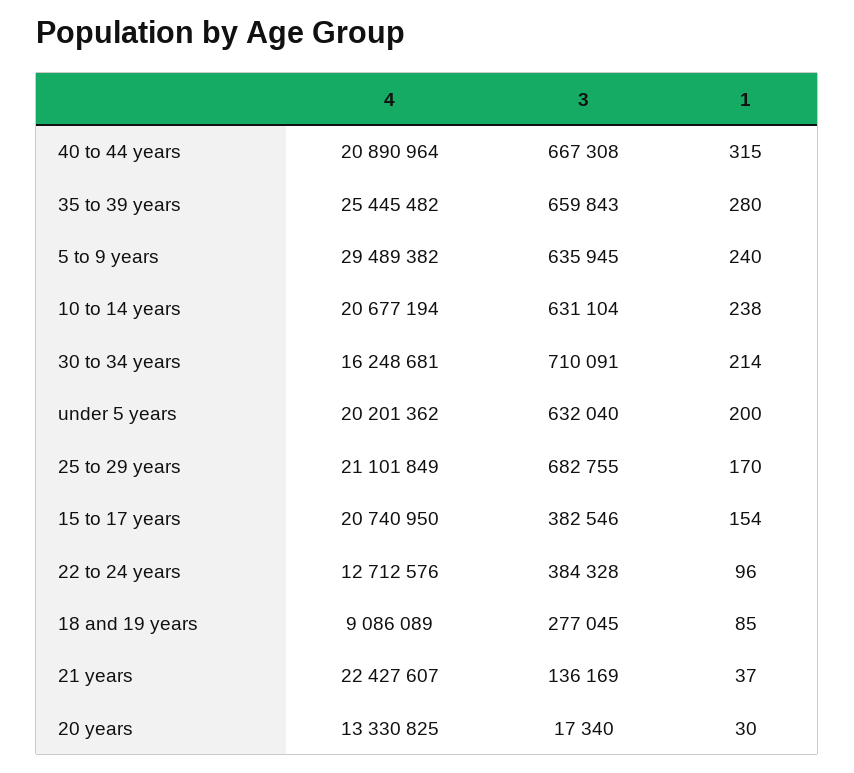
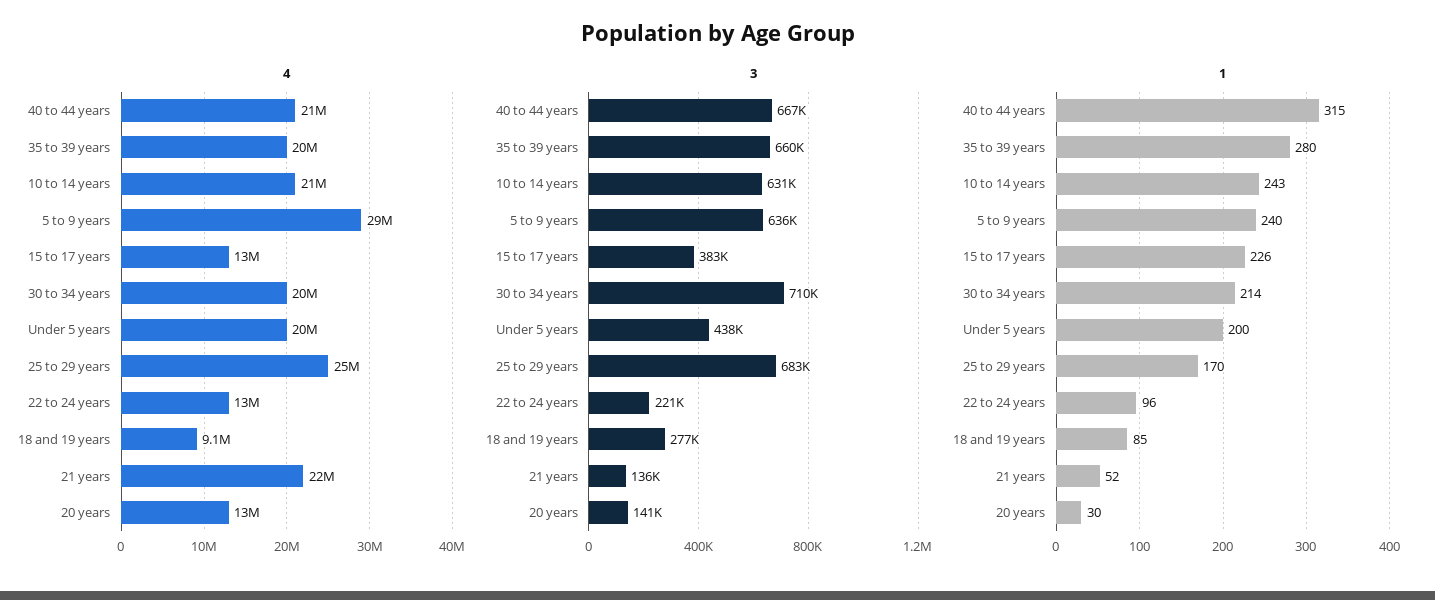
  {
    "4": {
      "40 to 44 years": 20890964,
-     "35 to 39 years": 25445482,
+     "35 to 39 years": 20000000,
      "5 to 9 years": 29489382,
      "10 to 14 years": 20677194,
-     "30 to 34 years": 16248681,
+     "30 to 34 years": 20000000,
      "under 5 years": 20201362,
-     "25 to 29 years": 21101849,
+     "25 to 29 years": 25000000,
-     "15 to 17 years": 20740950,
+     "15 to 17 years": 13000000,
      "22 to 24 years": 12712576,
      "18 and 19 years": 9086089,
      "21 years": 22427607,
      "20 years": 13330825
    },
    "3": {
      "40 to 44 years": 667308,
      "35 to 39 years": 659843,
      "5 to 9 years": 635945,
      "10 to 14 years": 631104,
      "30 to 34 years": 710091,
-     "under 5 years": 632040,
+     "under 5 years": 438000,
      "25 to 29 years": 682755,
      "15 to 17 years": 382546,
-     "22 to 24 years": 384328,
+     "22 to 24 years": 221000,
      "18 and 19 years": 277045,
      "21 years": 136169,
-     "20 years": 17340
+     "20 years": 141000
    },
    "1": {
      "40 to 44 years": 315,
      "35 to 39 years": 280,
      "5 to 9 years": 240,
-     "10 to 14 years": 238,
+     "10 to 14 years": 243,
      "30 to 34 years": 214,
      "under 5 years": 200,
      "25 to 29 years": 170,
-     "15 to 17 years": 154,
+     "15 to 17 years": 226,
      "22 to 24 years": 96,
      "18 and 19 years": 85,
-     "21 years": 37,
+     "21 years": 52,
      "20 years": 30
    }
  }

